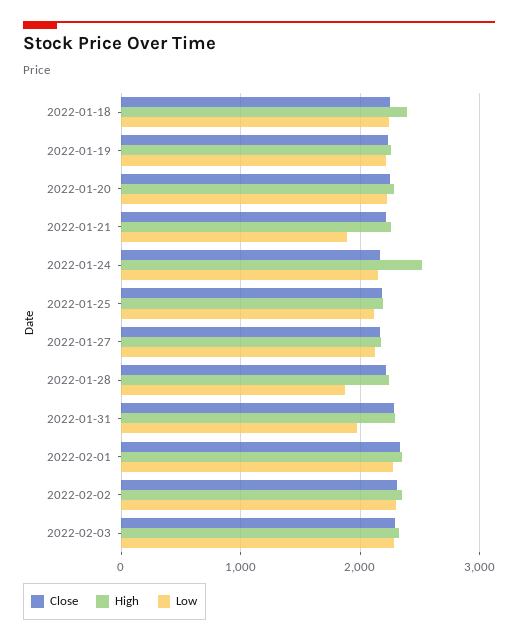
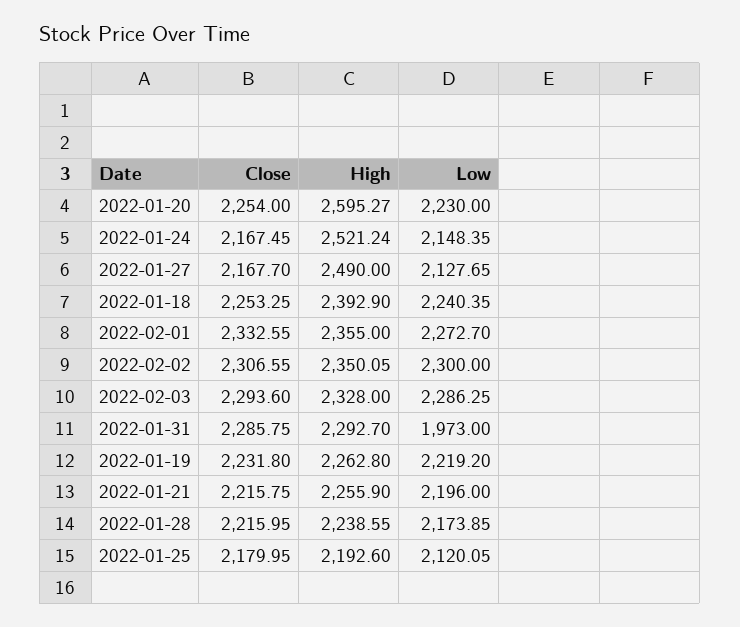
  {
    "Close": {
      "2022-01-18": 2253.25,
      "2022-01-19": 2231.8,
      "2022-01-20": 2254,
      "2022-01-21": 2215.75,
      "2022-01-24": 2167.45,
      "2022-01-25": 2179.95,
      "2022-01-27": 2167.7,
      "2022-01-28": 2215.95,
      "2022-01-31": 2285.75,
      "2022-02-01": 2332.55,
      "2022-02-02": 2306.55,
      "2022-02-03": 2293.6
    },
    "High": {
      "2022-01-18": 2392.9,
      "2022-01-19": 2262.8,
-     "2022-01-20": 2300,
+     "2022-01-20": 2595.27,
      "2022-01-21": 2255.9,
      "2022-01-24": 2521.24,
      "2022-01-25": 2192.6,
-     "2022-01-27": 2200,
+     "2022-01-27": 2490,
      "2022-01-28": 2238.55,
      "2022-01-31": 2292.7,
      "2022-02-01": 2355,
      "2022-02-02": 2350.05,
      "2022-02-03": 2328
    },
    "Low": {
      "2022-01-18": 2240.35,
      "2022-01-19": 2219.2,
      "2022-01-20": 2230,
-     "2022-01-21": 1900,
+     "2022-01-21": 2196,
      "2022-01-24": 2148.35,
      "2022-01-25": 2120.05,
      "2022-01-27": 2127.65,
-     "2022-01-28": 1900,
+     "2022-01-28": 2173.85,
      "2022-01-31": 1973,
      "2022-02-01": 2272.7,
      "2022-02-02": 2300,
      "2022-02-03": 2286.25
    }
  }

